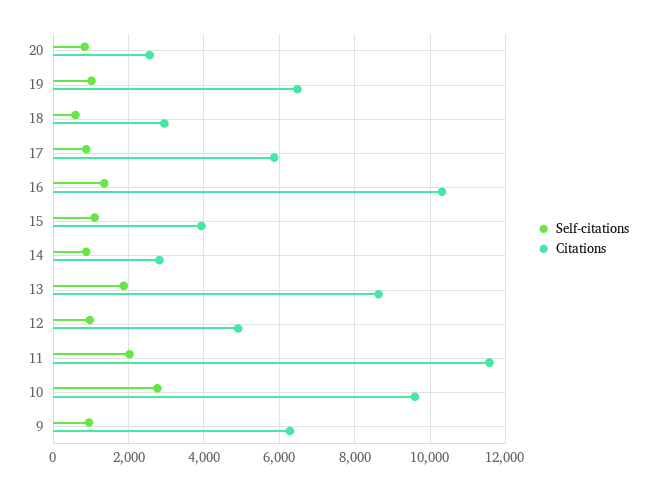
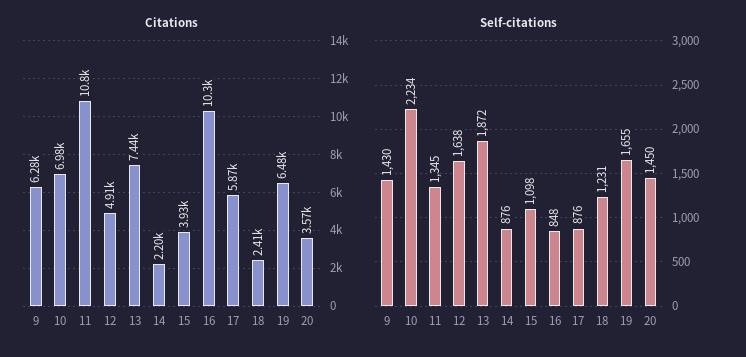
  {
    "Self-citations": {
-     "20": 800,
+     "20": 1450,
-     "19": 1000,
+     "19": 1655,
-     "18": 600,
+     "18": 1231,
      "17": 876,
-     "16": 1400,
+     "16": 848,
      "15": 1098,
      "14": 876,
      "13": 1872,
-     "12": 1000,
+     "12": 1638,
-     "11": 2000,
+     "11": 1345,
-     "10": 2800,
+     "10": 2234,
-     "9": 1000
+     "9": 1430
    },
    "Citations": {
-     "20": 2600,
+     "20": 3570,
      "19": 6480,
-     "18": 3000,
+     "18": 2410,
      "17": 5870,
      "16": 10300,
      "15": 3930,
-     "14": 2800,
+     "14": 2200,
-     "13": 8600,
+     "13": 7440,
      "12": 4910,
-     "11": 11600,
+     "11": 10800,
-     "10": 9600,
+     "10": 6980,
      "9": 6280
    }
  }

